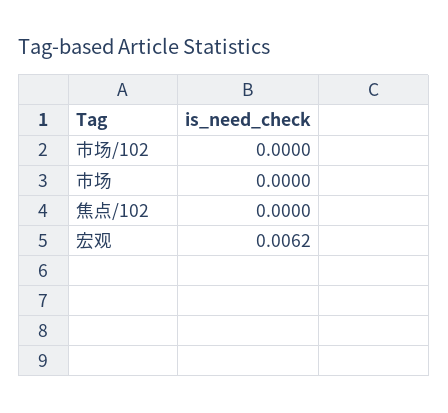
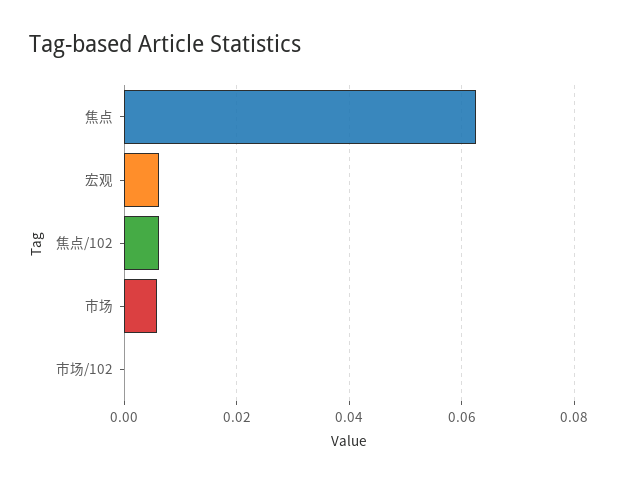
  {
    "市场/102": 0,
-   "市场": 0,
+   "市场": 0.006,
-   "焦点/102": 0,
+   "焦点/102": 0.006,
-   "宏观": 0.0062
+   "宏观": 0.0062,
+   "焦点": 0.062
  }

